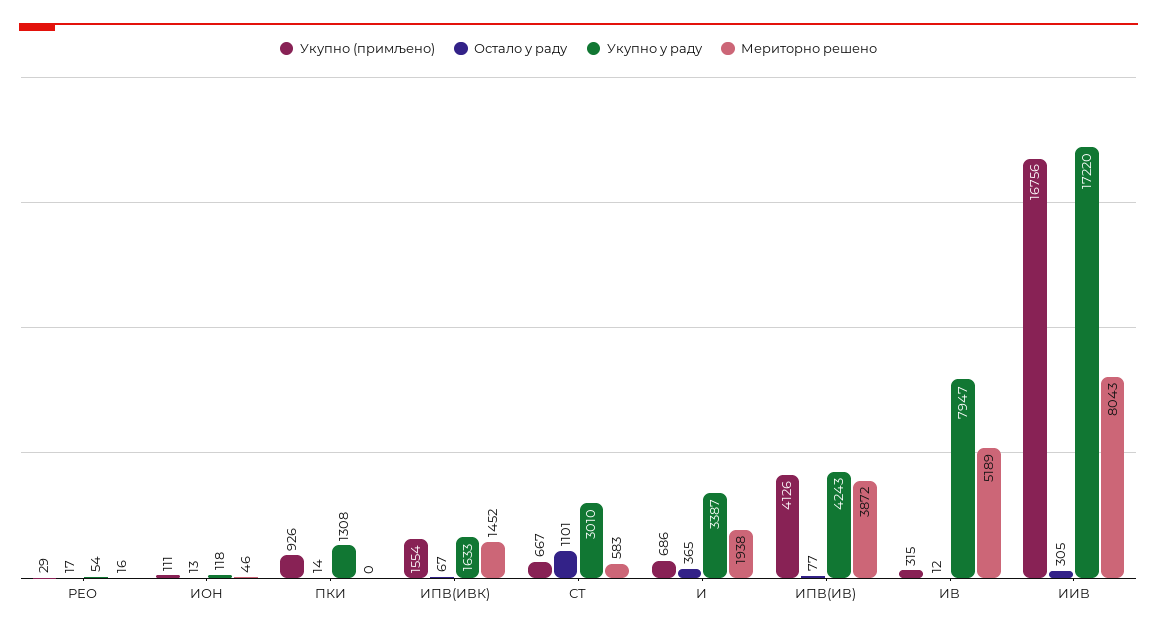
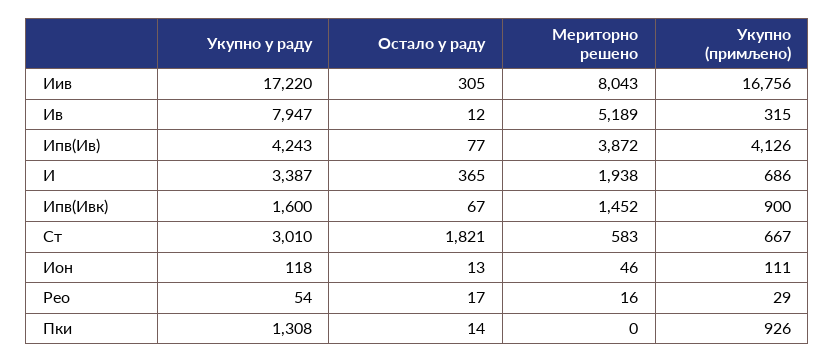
  {
    "Укупно (примљено)": {
      "РЕО": 29,
      "ИОН": 111,
      "ПКИ": 926,
-     "ИПВ(ИВК)": 1554,
+     "ИПВ(ИВК)": 900,
      "СТ": 667,
      "И": 686,
      "ИПВ(ИВ)": 4126,
      "ИВ": 315,
      "ИИВ": 16756
    },
    "Остало у раду": {
      "РЕО": 17,
      "ИОН": 13,
      "ПКИ": 14,
      "ИПВ(ИВК)": 67,
-     "СТ": 1101,
+     "СТ": 1821,
      "И": 365,
      "ИПВ(ИВ)": 77,
      "ИВ": 12,
      "ИИВ": 305
    },
    "Укупно у раду": {
      "РЕО": 54,
      "ИОН": 118,
      "ПКИ": 1308,
-     "ИПВ(ИВК)": 1633,
+     "ИПВ(ИВК)": 1600,
      "СТ": 3010,
      "И": 3387,
      "ИПВ(ИВ)": 4243,
      "ИВ": 7947,
      "ИИВ": 17220
    },
    "Мериторно решено": {
      "РЕО": 16,
      "ИОН": 46,
      "ПКИ": 0,
      "ИПВ(ИВК)": 1452,
      "СТ": 583,
      "И": 1938,
      "ИПВ(ИВ)": 3872,
      "ИВ": 5189,
      "ИИВ": 8043
    }
  }

